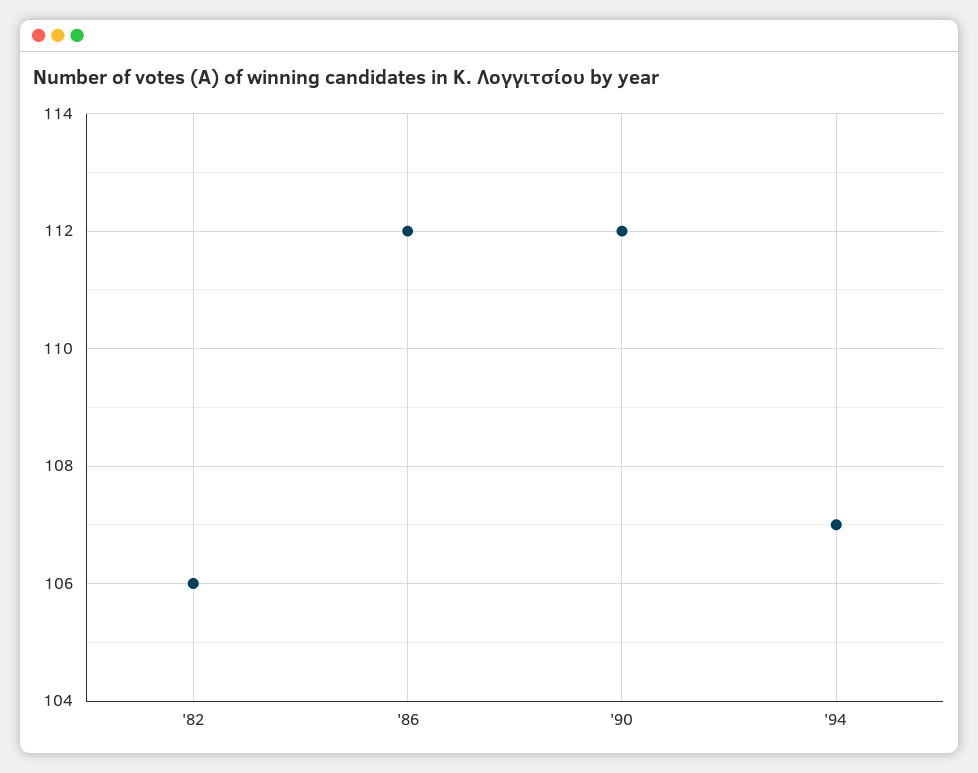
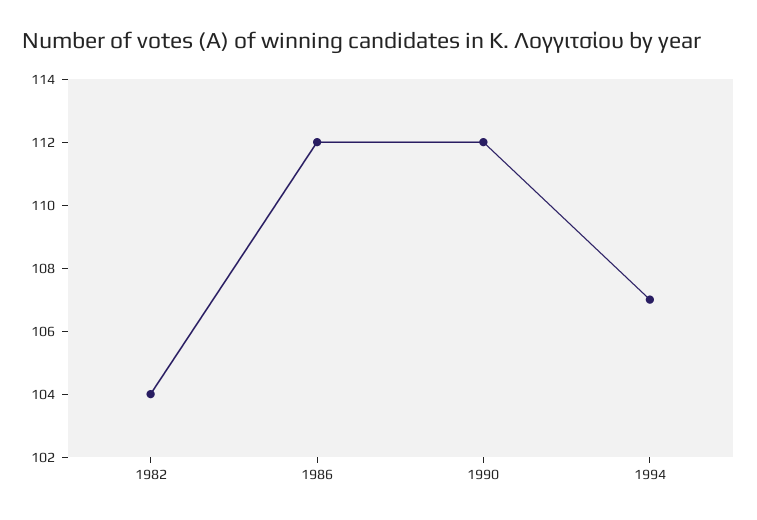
  {
-   "'82": 106,
+   "'82": 104,
    "'86": 112,
    "'90": 112,
    "'94": 107
  }

